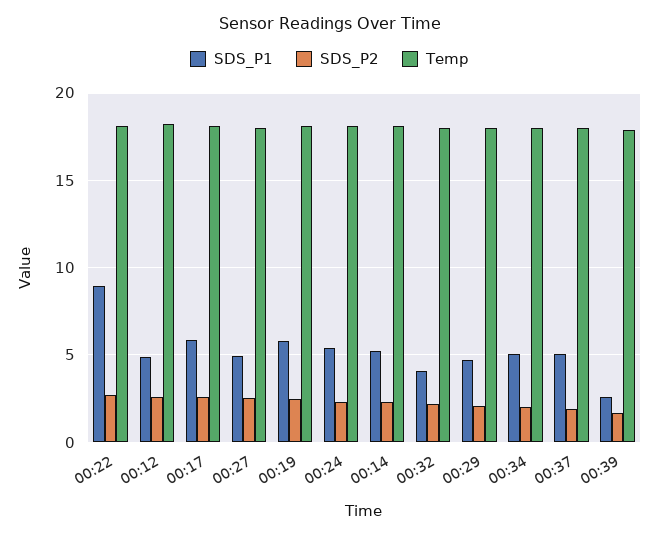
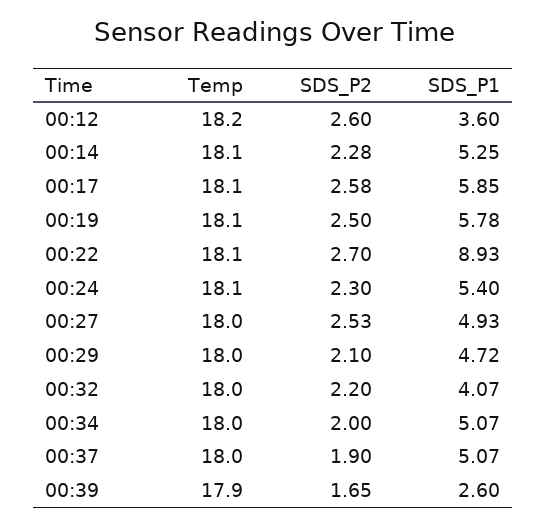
  {
    "SDS_P1": {
      "00:22": 8.93,
-     "00:12": 5,
+     "00:12": 3.6,
      "00:17": 5.85,
      "00:27": 4.93,
      "00:19": 5.78,
      "00:24": 5.4,
      "00:14": 5.25,
      "00:32": 4.07,
      "00:29": 4.72,
      "00:34": 5.07,
      "00:37": 5.07,
      "00:39": 2.6
    },
    "SDS_P2": {
      "00:22": 2.7,
      "00:12": 2.6,
      "00:17": 2.58,
      "00:27": 2.53,
      "00:19": 2.5,
      "00:24": 2.3,
      "00:14": 2.28,
      "00:32": 2.2,
      "00:29": 2.1,
      "00:34": 2,
      "00:37": 1.9,
      "00:39": 1.65
    },
    "Temp": {
      "00:22": 18.1,
      "00:12": 18.2,
      "00:17": 18.1,
      "00:27": 18,
      "00:19": 18.1,
      "00:24": 18.1,
      "00:14": 18.1,
      "00:32": 18,
      "00:29": 18,
      "00:34": 18,
      "00:37": 18,
      "00:39": 17.9
    }
  }

